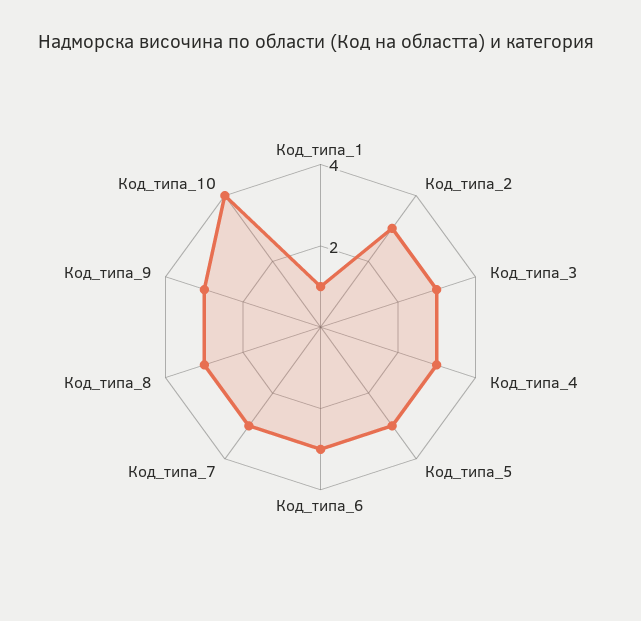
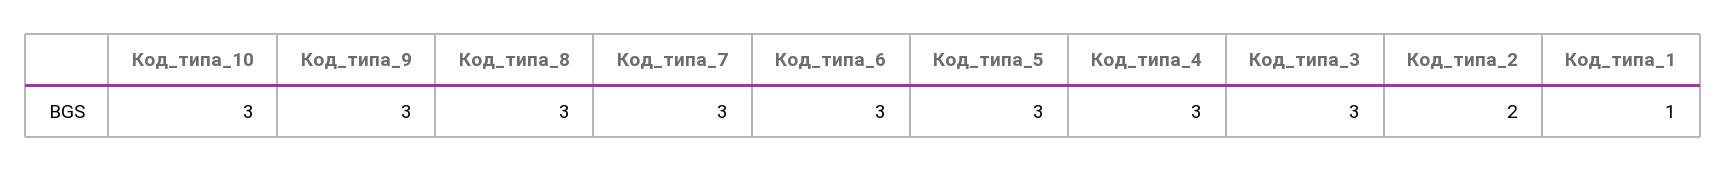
  {
    "Код_типа_1": 1,
-   "Код_типа_2": 3,
+   "Код_типа_2": 2,
    "Код_типа_3": 3,
    "Код_типа_4": 3,
    "Код_типа_5": 3,
    "Код_типа_6": 3,
    "Код_типа_7": 3,
    "Код_типа_8": 3,
    "Код_типа_9": 3,
-   "Код_типа_10": 4
+   "Код_типа_10": 3
  }

